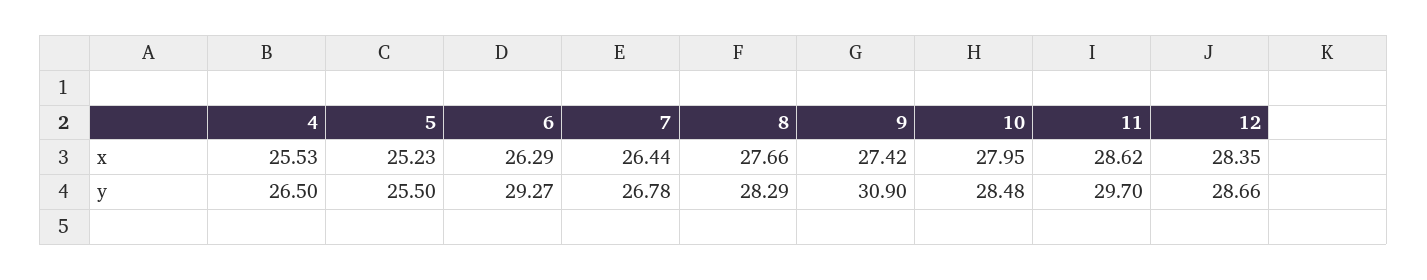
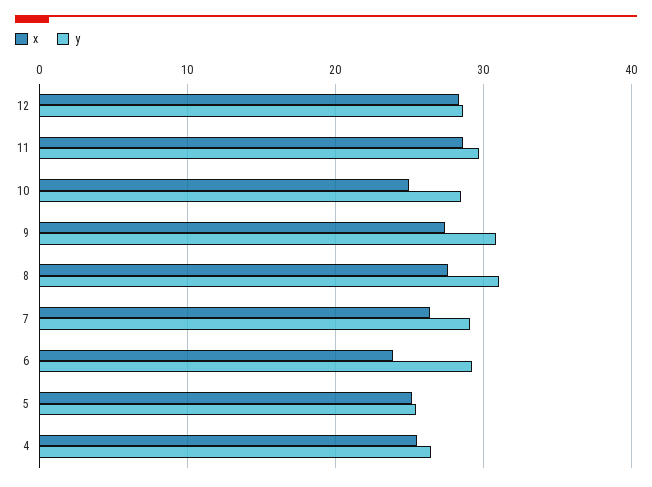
  {
    "x": {
      "4": 25.53,
      "5": 25.23,
-     "6": 26.29,
+     "6": 24,
      "7": 26.44,
      "8": 27.66,
      "9": 27.42,
-     "10": 27.95,
+     "10": 25,
      "11": 28.62,
      "12": 28.35
    },
    "y": {
      "4": 26.5,
      "5": 25.5,
      "6": 29.27,
-     "7": 26.78,
+     "7": 29,
-     "8": 28.29,
+     "8": 31,
      "9": 30.9,
      "10": 28.48,
      "11": 29.7,
      "12": 28.66
    }
  }

